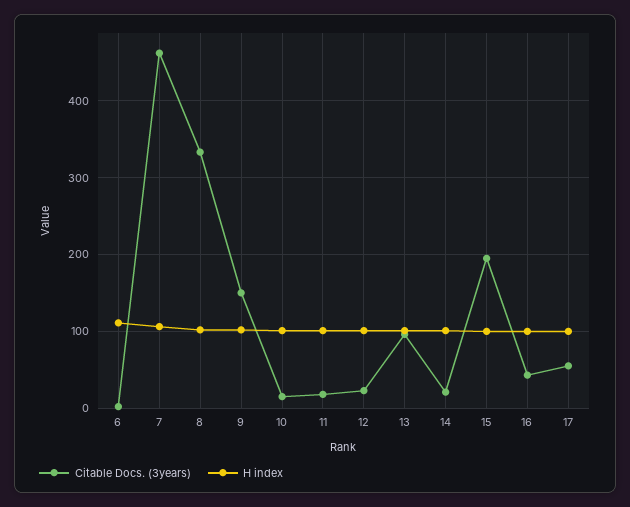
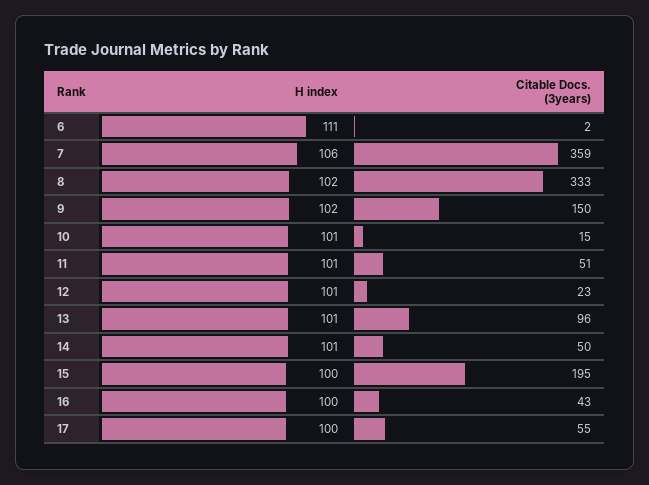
  {
    "Citable Docs. (3years)": {
      "6": 2,
-     "7": 460,
+     "7": 359,
      "8": 333,
      "9": 150,
      "10": 15,
-     "11": 20,
+     "11": 51,
      "12": 23,
      "13": 96,
-     "14": 20,
+     "14": 50,
      "15": 195,
      "16": 43,
      "17": 55
    },
    "H index": {
      "6": 111,
      "7": 106,
      "8": 102,
      "9": 102,
      "10": 101,
      "11": 101,
      "12": 101,
      "13": 101,
      "14": 101,
      "15": 100,
      "16": 100,
      "17": 100
    }
  }

